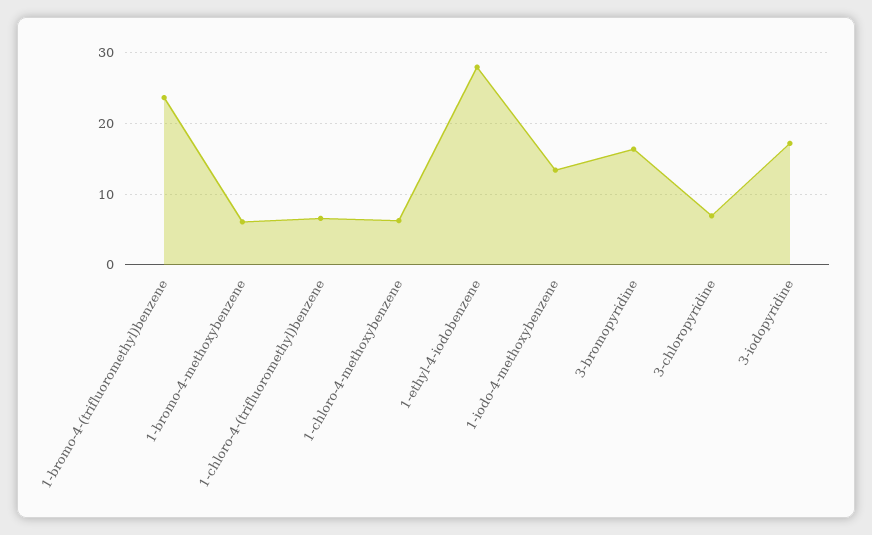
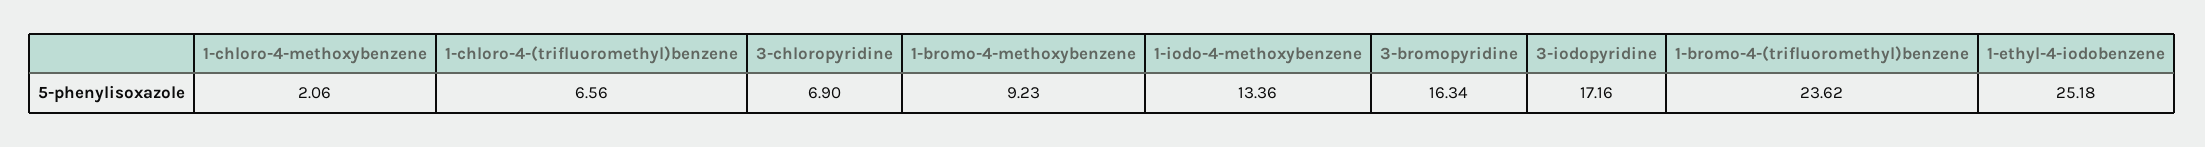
  {
    "1-bromo-4-(trifluoromethyl)benzene": 23.62,
-   "1-bromo-4-methoxybenzene": 6,
+   "1-bromo-4-methoxybenzene": 9.23,
    "1-chloro-4-(trifluoromethyl)benzene": 6.56,
-   "1-chloro-4-methoxybenzene": 6,
+   "1-chloro-4-methoxybenzene": 2.06,
-   "1-ethyl-4-iodobenzene": 28,
+   "1-ethyl-4-iodobenzene": 25.18,
    "1-iodo-4-methoxybenzene": 13.36,
    "3-bromopyridine": 16.34,
    "3-chloropyridine": 6.9,
    "3-iodopyridine": 17.16
  }

